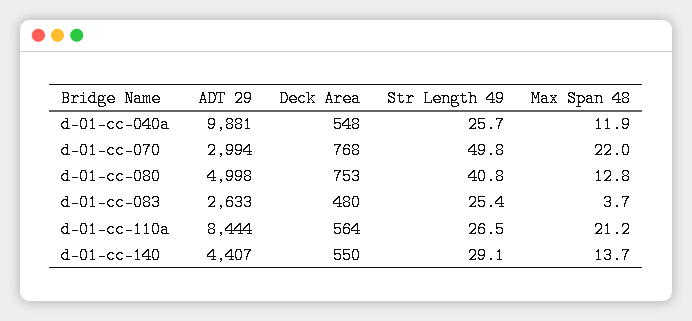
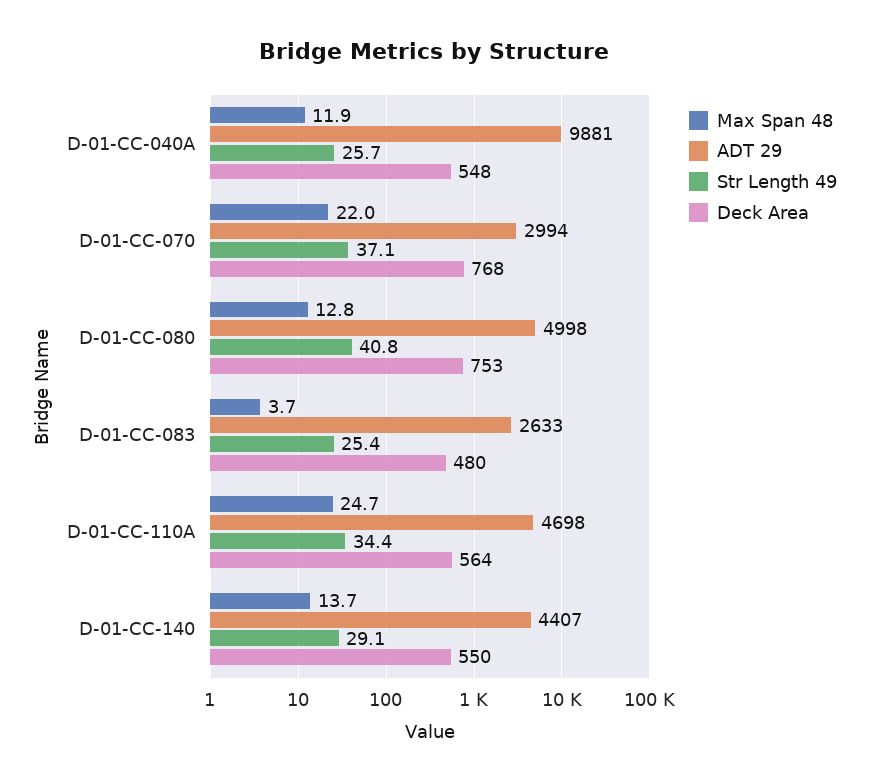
  {
    "ADT 29": {
      "d-01-cc-040a": 9881,
      "d-01-cc-070": 2994,
      "d-01-cc-080": 4998,
      "d-01-cc-083": 2633,
-     "d-01-cc-110a": 8444,
+     "d-01-cc-110a": 4698,
      "d-01-cc-140": 4407
    },
    "Deck Area": {
      "d-01-cc-040a": 548,
      "d-01-cc-070": 768,
      "d-01-cc-080": 753,
      "d-01-cc-083": 480,
      "d-01-cc-110a": 564,
      "d-01-cc-140": 550
    },
    "Str Length 49": {
      "d-01-cc-040a": 25.7,
-     "d-01-cc-070": 49.8,
+     "d-01-cc-070": 37.1,
      "d-01-cc-080": 40.8,
      "d-01-cc-083": 25.4,
-     "d-01-cc-110a": 26.5,
+     "d-01-cc-110a": 34.4,
      "d-01-cc-140": 29.1
    },
    "Max Span 48": {
      "d-01-cc-040a": 11.9,
      "d-01-cc-070": 22,
      "d-01-cc-080": 12.8,
      "d-01-cc-083": 3.7,
-     "d-01-cc-110a": 21.2,
+     "d-01-cc-110a": 24.7,
      "d-01-cc-140": 13.7
    }
  }

